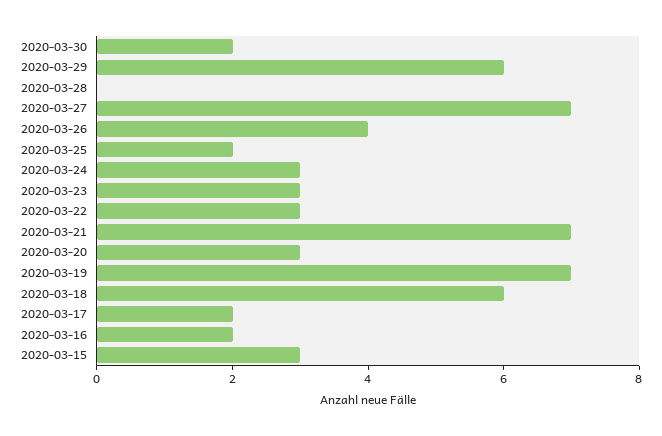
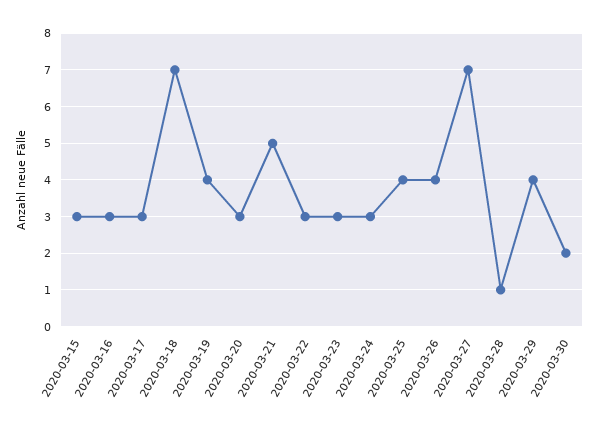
  {
    "2020-03-30": 2,
-   "2020-03-29": 6,
+   "2020-03-29": 4,
-   "2020-03-28": 0,
+   "2020-03-28": 1,
    "2020-03-27": 7,
    "2020-03-26": 4,
-   "2020-03-25": 2,
+   "2020-03-25": 4,
    "2020-03-24": 3,
    "2020-03-23": 3,
    "2020-03-22": 3,
-   "2020-03-21": 7,
+   "2020-03-21": 5,
    "2020-03-20": 3,
-   "2020-03-19": 7,
+   "2020-03-19": 4,
-   "2020-03-18": 6,
+   "2020-03-18": 7,
-   "2020-03-17": 2,
+   "2020-03-17": 3,
-   "2020-03-16": 2,
+   "2020-03-16": 3,
    "2020-03-15": 3
  }

